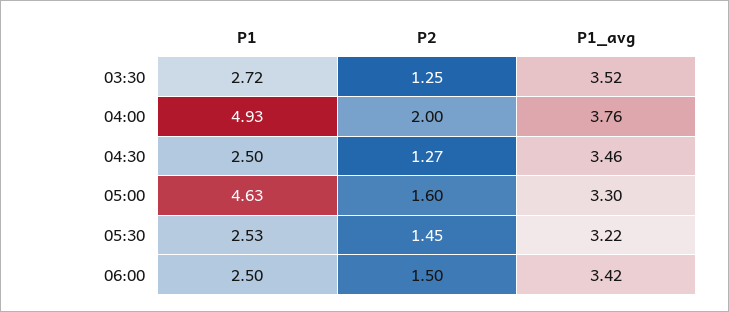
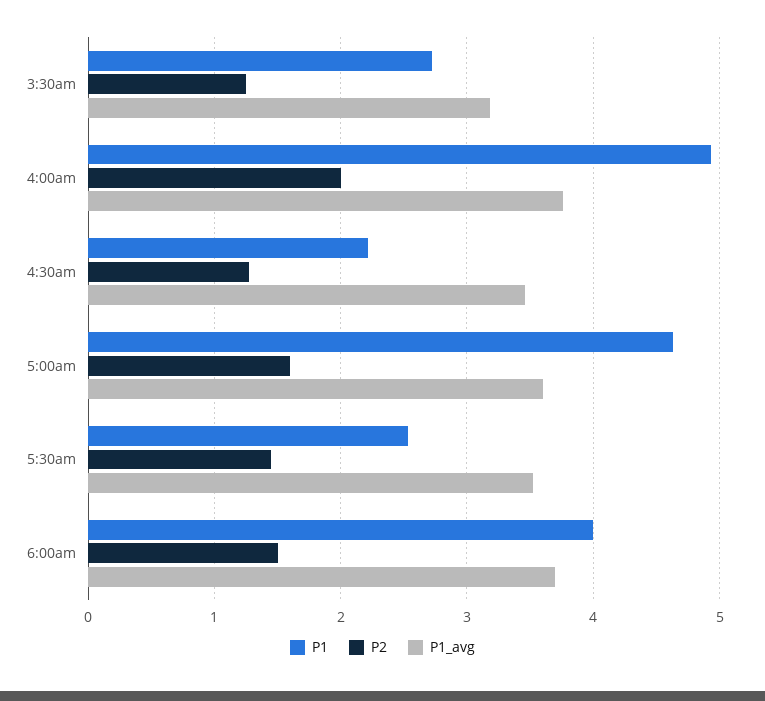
  {
    "P1": {
      "03:30": 2.72,
      "04:00": 4.93,
-     "04:30": 2.5,
+     "04:30": 2.2,
      "05:00": 4.63,
      "05:30": 2.53,
-     "06:00": 2.5
+     "06:00": 4
    },
    "P2": {
      "03:30": 1.25,
      "04:00": 2,
      "04:30": 1.27,
      "05:00": 1.6,
      "05:30": 1.45,
      "06:00": 1.5
    },
    "P1_avg": {
-     "03:30": 3.52,
+     "03:30": 3.2,
      "04:00": 3.76,
      "04:30": 3.46,
-     "05:00": 3.3,
+     "05:00": 3.6,
-     "05:30": 3.22,
+     "05:30": 3.5,
-     "06:00": 3.42
+     "06:00": 3.7
    }
  }

